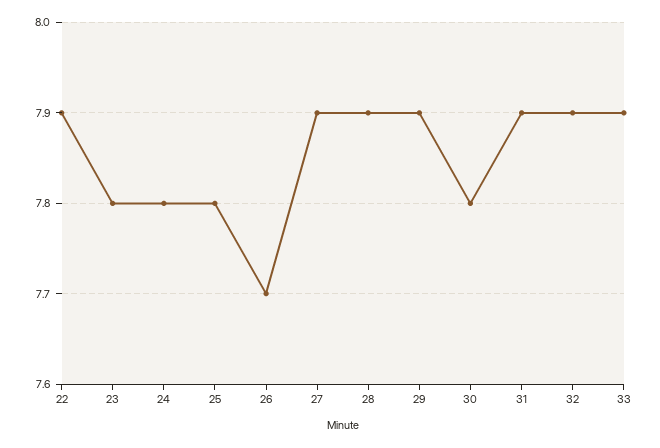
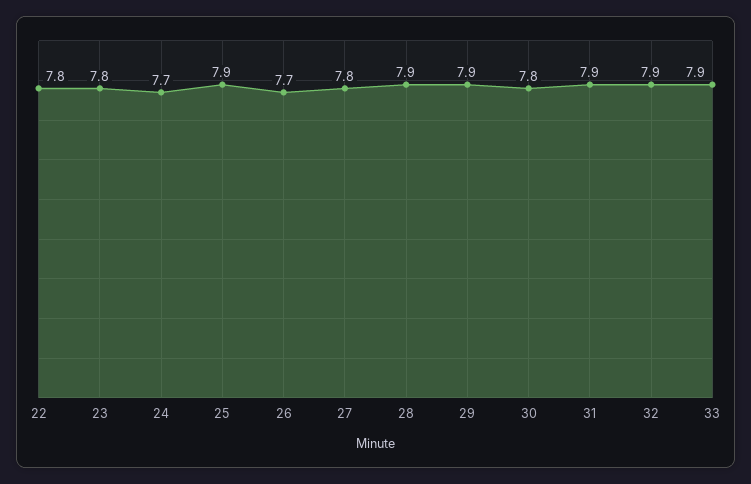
  {
-   "22": 7.9,
+   "22": 7.8,
    "23": 7.8,
-   "24": 7.8,
+   "24": 7.7,
-   "25": 7.8,
+   "25": 7.9,
    "26": 7.7,
-   "27": 7.9,
+   "27": 7.8,
    "28": 7.9,
    "29": 7.9,
    "30": 7.8,
    "31": 7.9,
    "32": 7.9,
    "33": 7.9
  }

